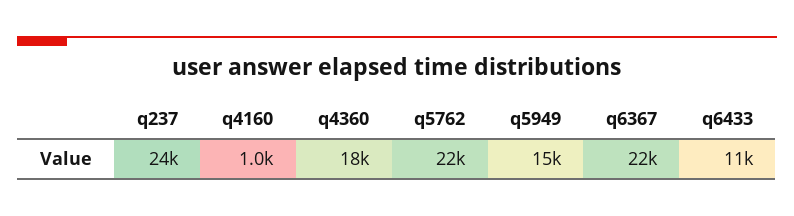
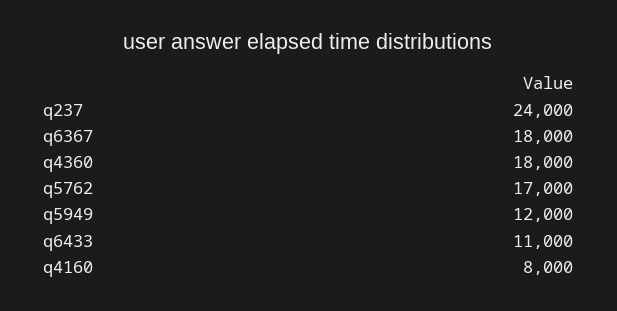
  {
    "q237": 24000,
-   "q4160": 1000,
+   "q4160": 8000,
    "q4360": 18000,
-   "q5762": 22000,
+   "q5762": 17000,
-   "q5949": 15000,
+   "q5949": 12000,
-   "q6367": 22000,
+   "q6367": 18000,
    "q6433": 11000
  }

